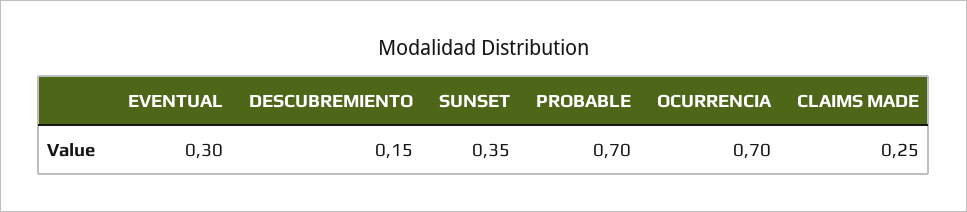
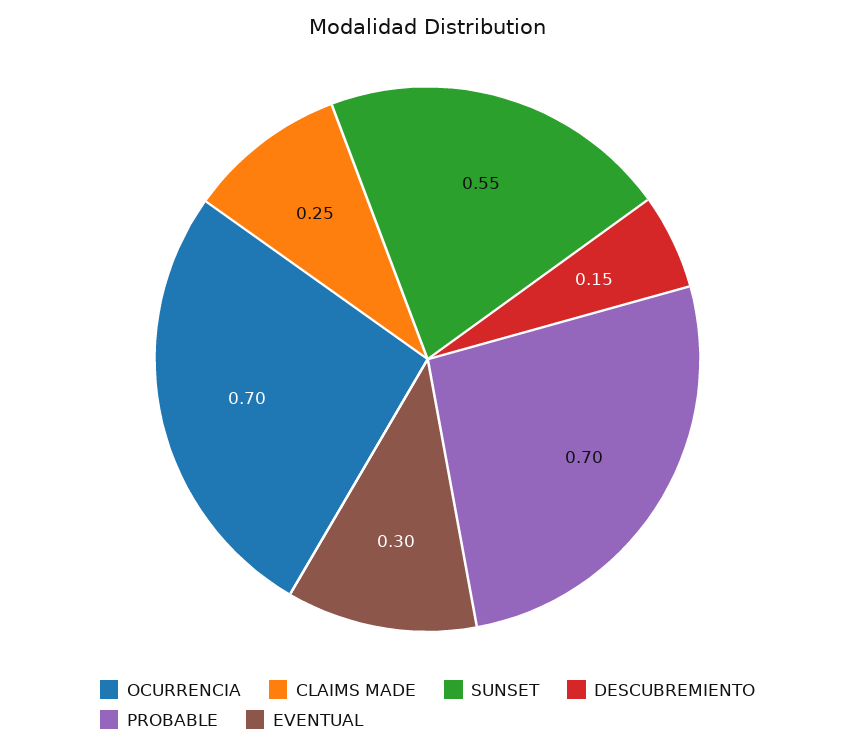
  {
    "EVENTUAL": 0.3,
    "DESCUBREMIENTO": 0.15,
-   "SUNSET": 0.35,
+   "SUNSET": 0.55,
    "PROBABLE": 0.7,
    "OCURRENCIA": 0.7,
    "CLAIMS MADE": 0.25
  }

